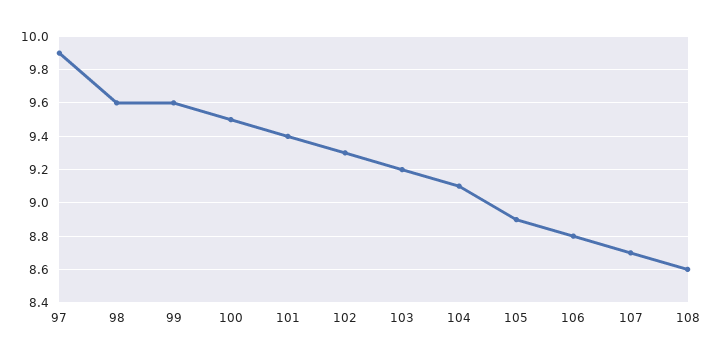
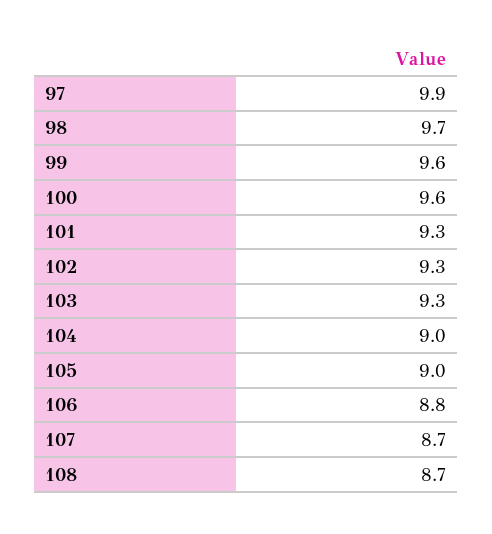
  {
    "97": 9.9,
-   "98": 9.6,
+   "98": 9.7,
    "99": 9.6,
-   "100": 9.5,
+   "100": 9.6,
-   "101": 9.4,
+   "101": 9.3,
    "102": 9.3,
-   "103": 9.2,
+   "103": 9.3,
-   "104": 9.1,
+   "104": 9,
-   "105": 8.9,
+   "105": 9,
    "106": 8.8,
    "107": 8.7,
-   "108": 8.6
+   "108": 8.7
  }

